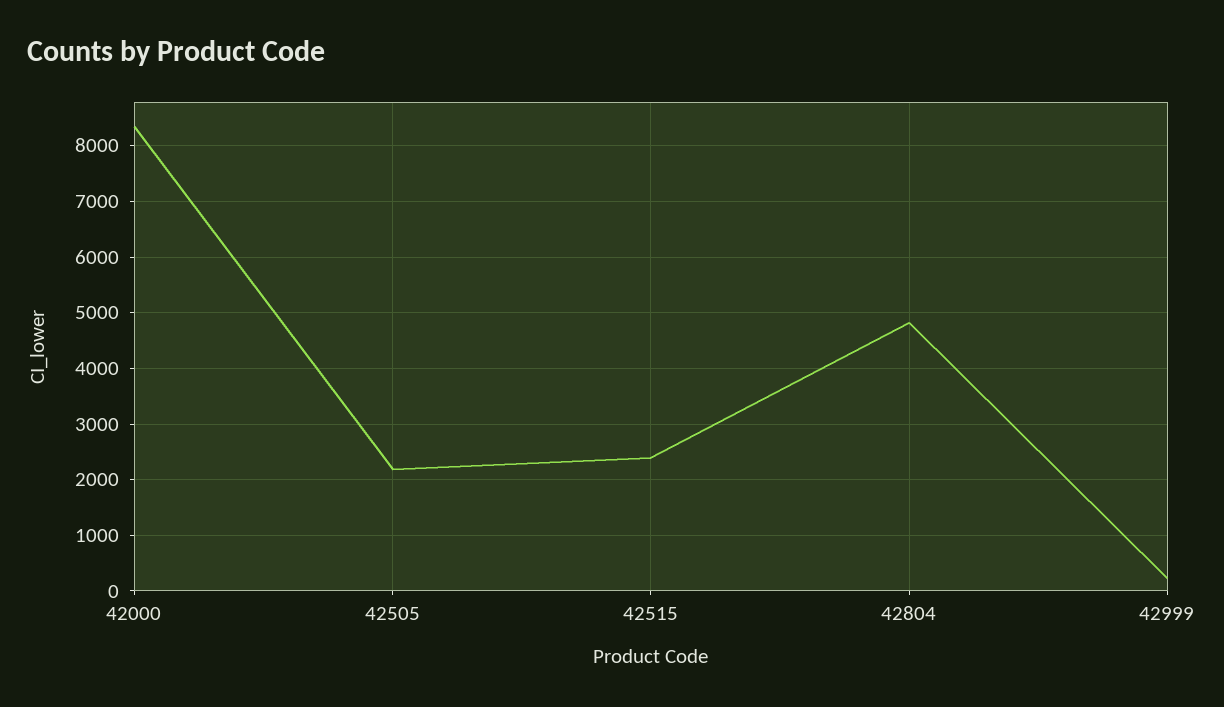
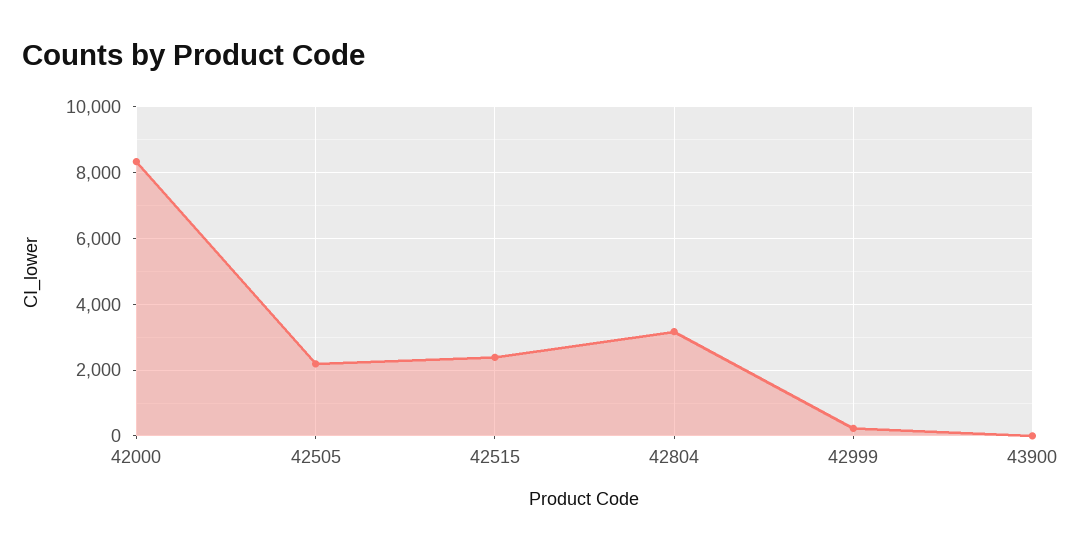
  {
    "42000": 8400,
    "42505": 2200,
    "42515": 2400,
-   "42804": 4800,
+   "42804": 3200,
-   "42999": 200
+   "42999": 200,
+   "43900": 0
  }

